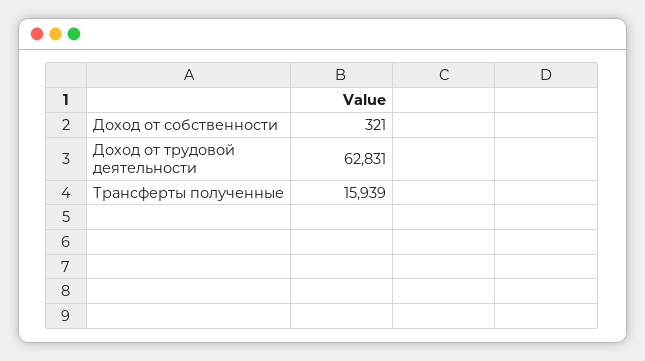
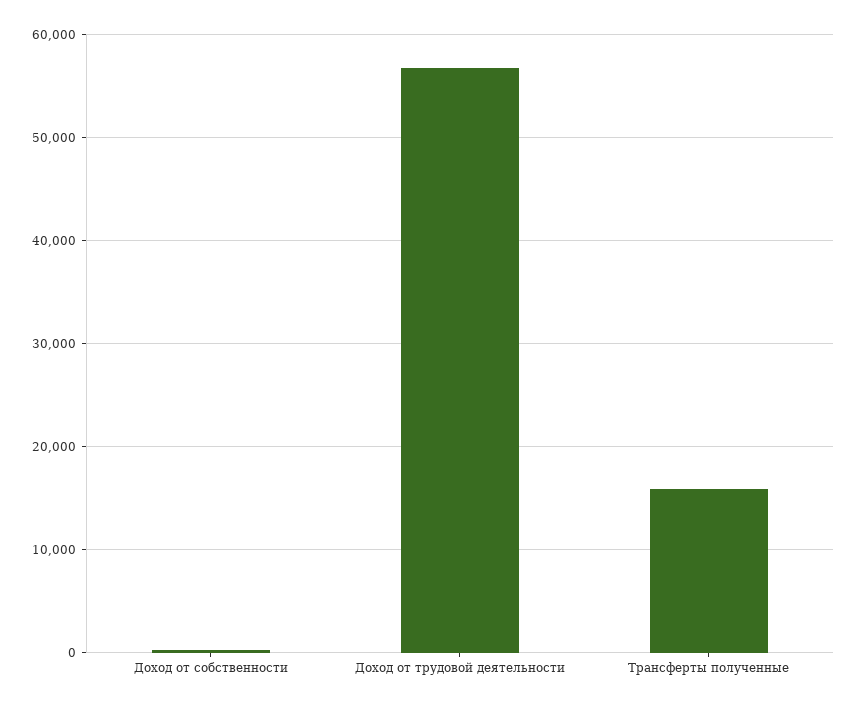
  {
    "Доход от собственности": 321,
-   "Доход от трудовой деятельности": 62831,
+   "Доход от трудовой деятельности": 57000,
    "Трансферты полученные": 15939
  }

